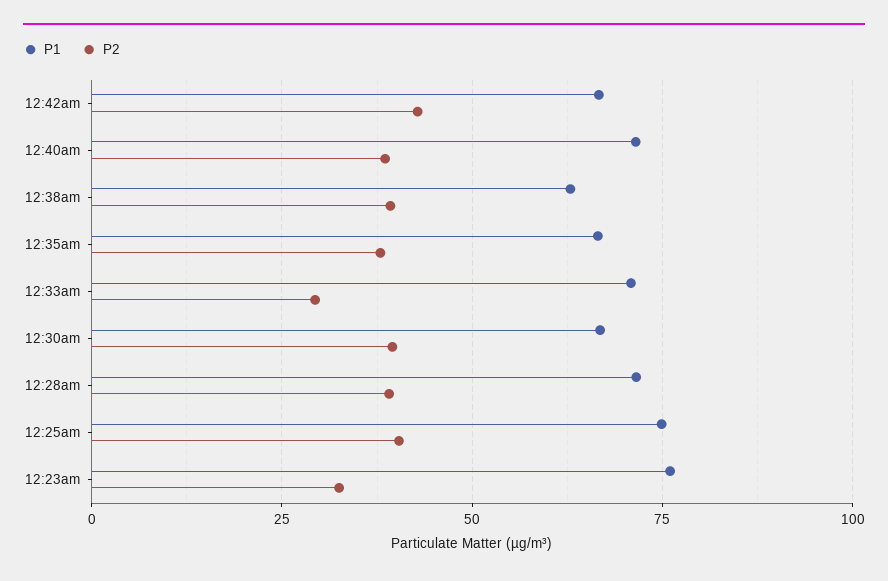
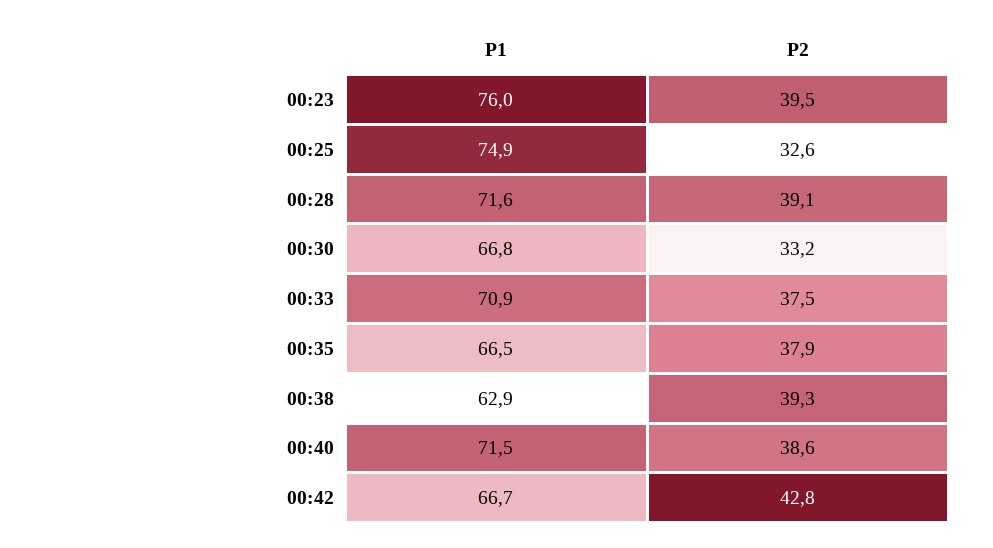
  {
    "P1": {
      "12:42am": 66.7,
      "12:40am": 71.5,
      "12:38am": 62.9,
      "12:35am": 66.5,
      "12:33am": 70.9,
      "12:30am": 66.8,
      "12:28am": 71.6,
      "12:25am": 74.9,
      "12:23am": 76
    },
    "P2": {
      "12:42am": 42.8,
      "12:40am": 38.6,
      "12:38am": 39.3,
      "12:35am": 37.9,
-     "12:33am": 30,
+     "12:33am": 37.5,
-     "12:30am": 40,
+     "12:30am": 33.2,
      "12:28am": 39.1,
-     "12:25am": 40,
+     "12:25am": 32.6,
-     "12:23am": 32.5
+     "12:23am": 39.5
    }
  }

